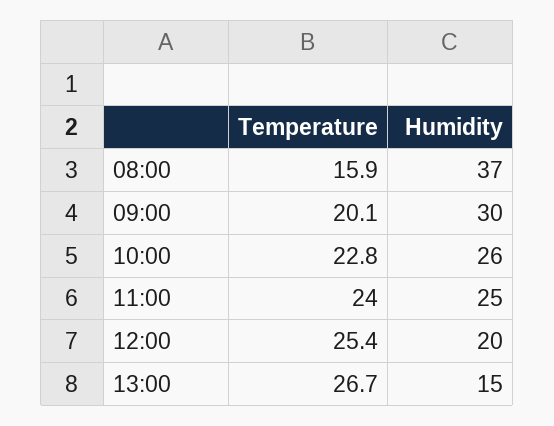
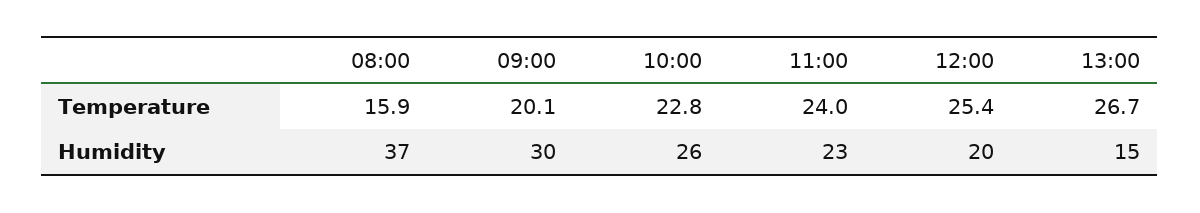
  {
    "Temperature": {
      "08:00": 15.9,
      "09:00": 20.1,
      "10:00": 22.8,
      "11:00": 24,
      "12:00": 25.4,
      "13:00": 26.7
    },
    "Humidity": {
      "08:00": 37,
      "09:00": 30,
      "10:00": 26,
-     "11:00": 25,
+     "11:00": 23,
      "12:00": 20,
      "13:00": 15
    }
  }

